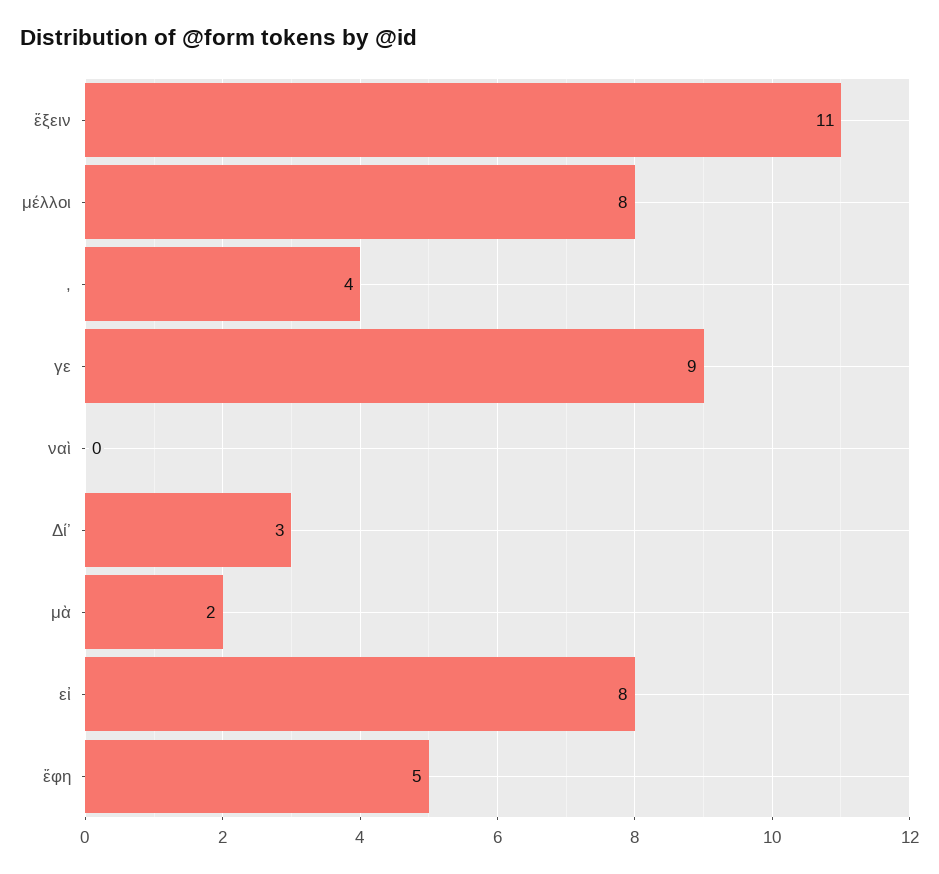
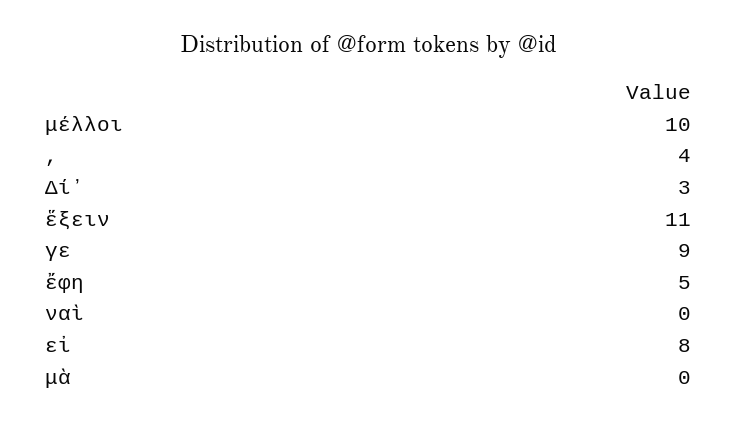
  {
    "ἕξειν": 11,
-   "μέλλοι": 8,
+   "μέλλοι": 10,
    ",": 4,
    "γε": 9,
    "ναὶ": 0,
    "Δίʼ": 3,
-   "μὰ": 2,
+   "μὰ": 0,
    "εἰ": 8,
    "ἔφη": 5
  }

